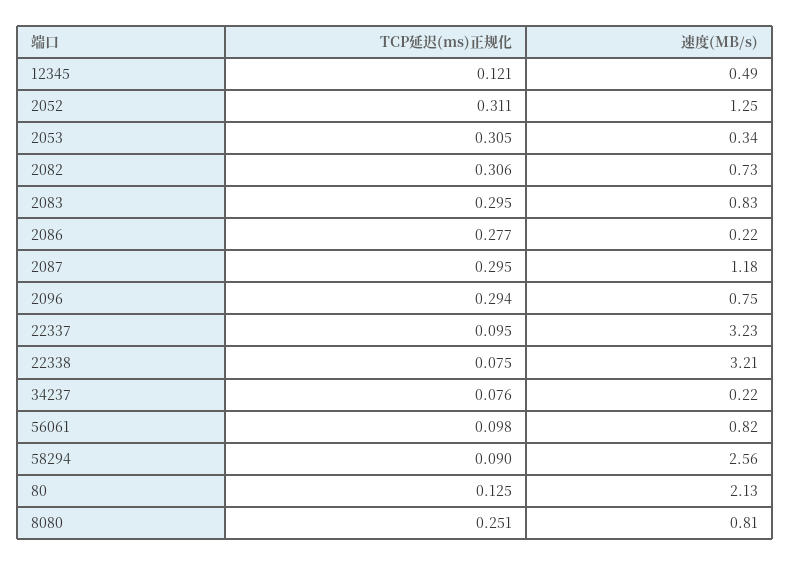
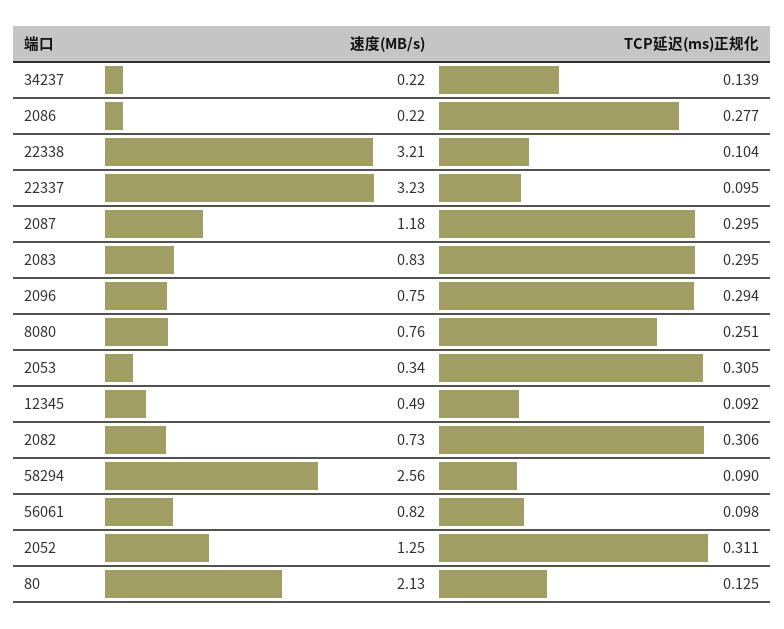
  {
    "TCP延迟(ms)正规化": {
-     "12345": 0.121,
+     "12345": 0.092,
      "2052": 0.311,
      "2053": 0.305,
      "2082": 0.306,
      "2083": 0.295,
      "2086": 0.277,
      "2087": 0.295,
      "2096": 0.294,
      "22337": 0.095,
-     "22338": 0.075,
+     "22338": 0.104,
-     "34237": 0.076,
+     "34237": 0.139,
      "56061": 0.098,
      "58294": 0.09,
      "80": 0.125,
      "8080": 0.251
    },
    "速度(MB/s)": {
      "12345": 0.49,
      "2052": 1.25,
      "2053": 0.34,
      "2082": 0.73,
      "2083": 0.83,
      "2086": 0.22,
      "2087": 1.18,
      "2096": 0.75,
      "22337": 3.23,
      "22338": 3.21,
      "34237": 0.22,
      "56061": 0.82,
      "58294": 2.56,
      "80": 2.13,
-     "8080": 0.81
+     "8080": 0.76
    }
  }

